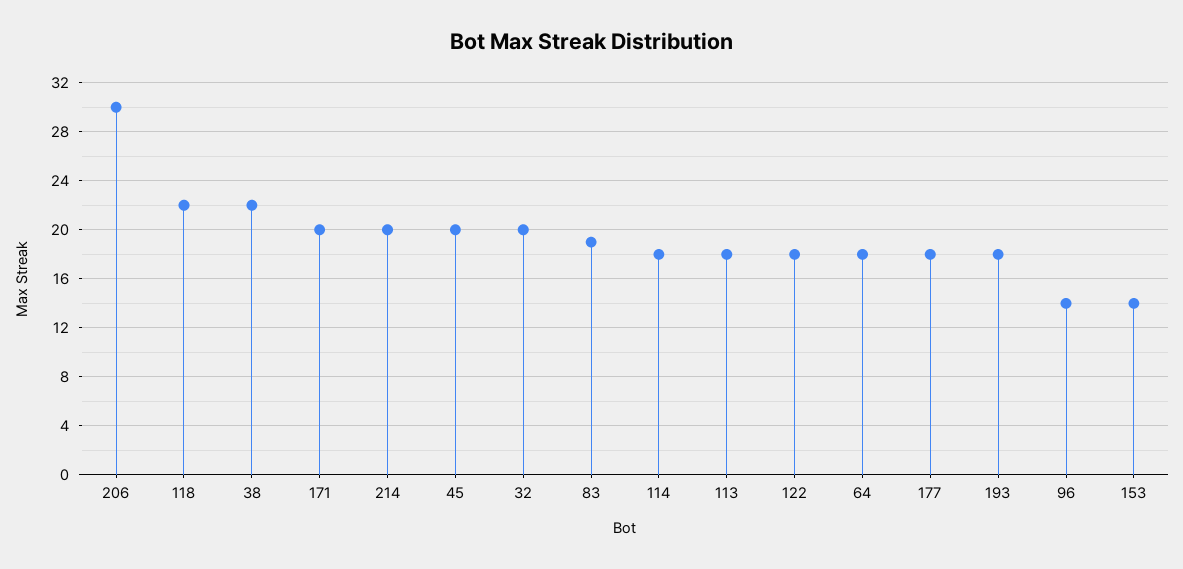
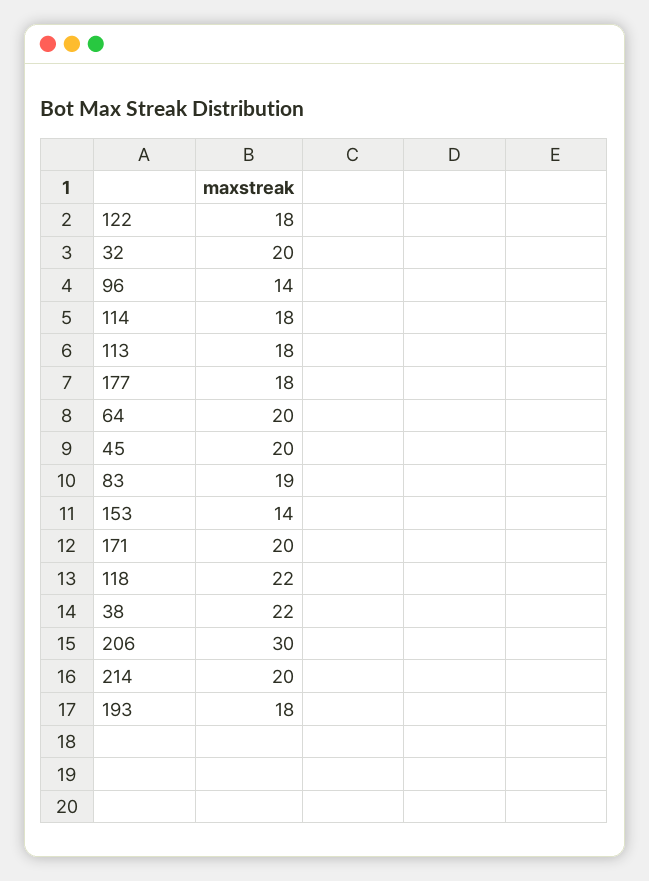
  {
    "206": 30,
    "118": 22,
    "38": 22,
    "171": 20,
    "214": 20,
    "45": 20,
    "32": 20,
    "83": 19,
    "114": 18,
    "113": 18,
    "122": 18,
-   "64": 18,
+   "64": 20,
    "177": 18,
    "193": 18,
    "96": 14,
    "153": 14
  }

